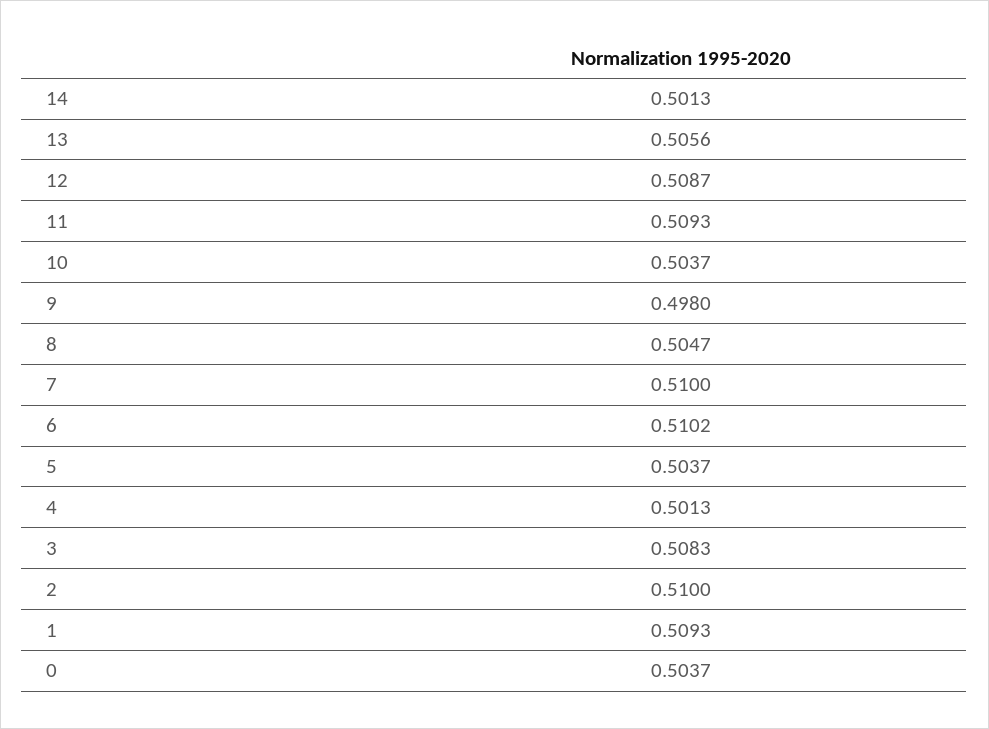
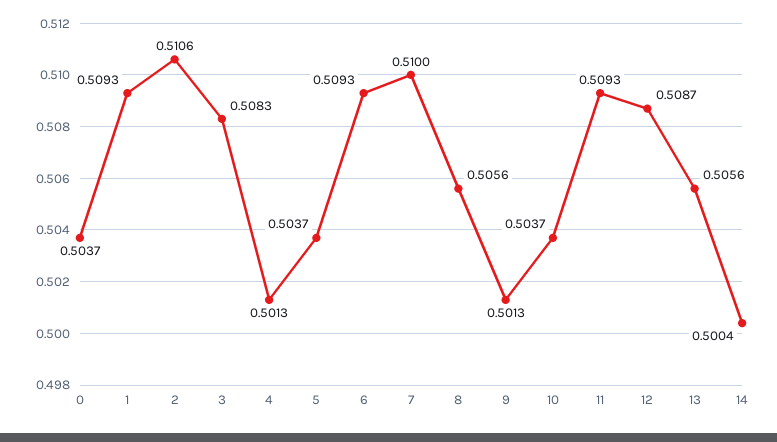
  {
-   "14": 0.5013,
+   "14": 0.5004,
    "13": 0.5056,
    "12": 0.5087,
    "11": 0.5093,
    "10": 0.5037,
-   "9": 0.498,
+   "9": 0.5013,
-   "8": 0.5047,
+   "8": 0.5056,
    "7": 0.51,
-   "6": 0.5102,
+   "6": 0.5093,
    "5": 0.5037,
    "4": 0.5013,
    "3": 0.5083,
-   "2": 0.51,
+   "2": 0.5106,
    "1": 0.5093,
    "0": 0.5037
  }

